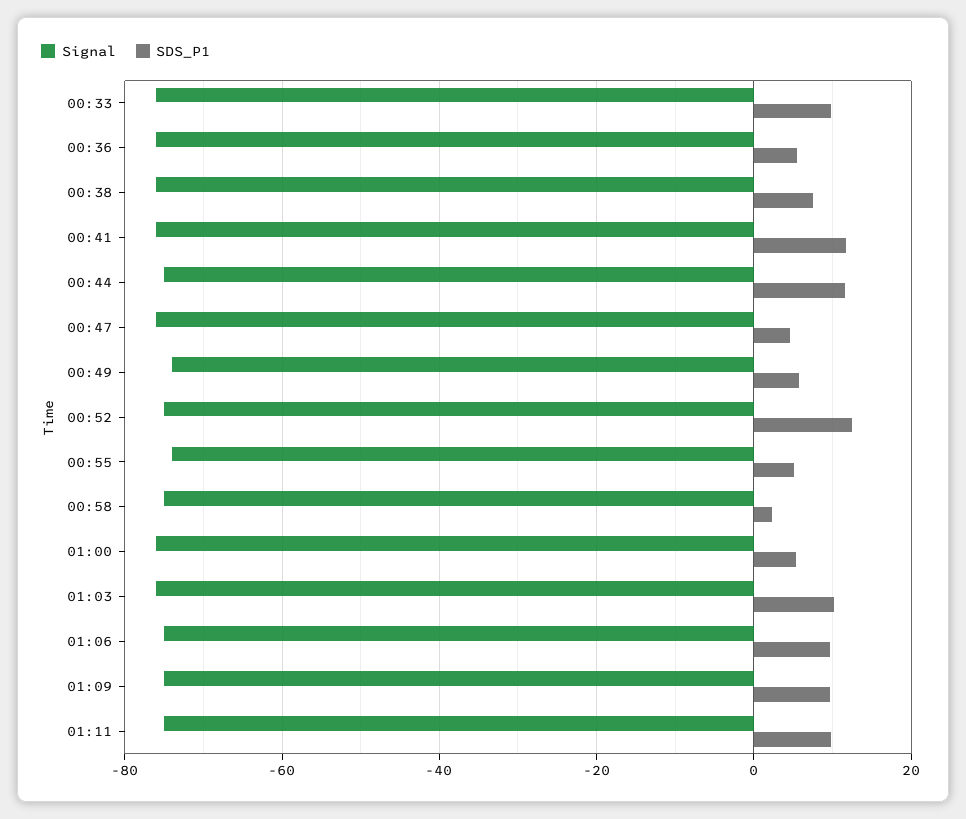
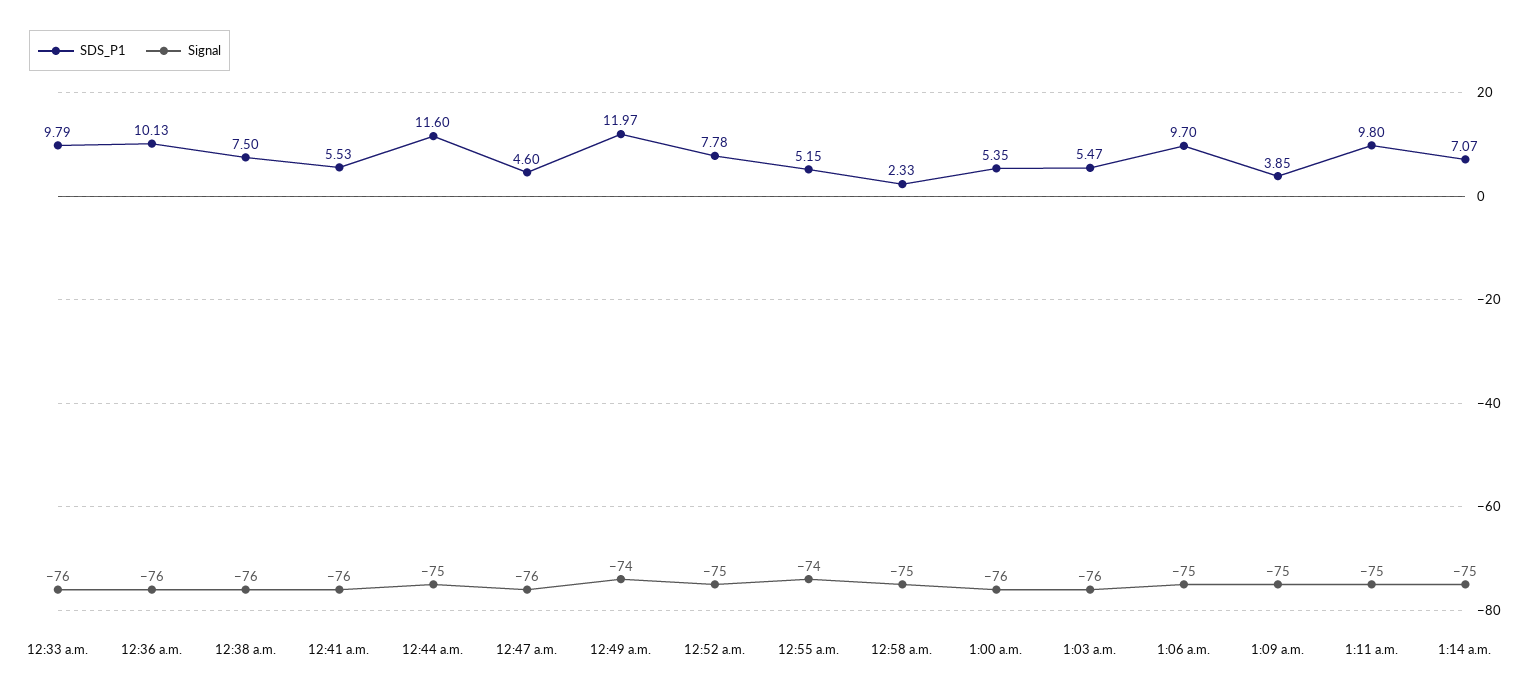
  {
    "Signal": {
      "00:33": -76,
      "00:36": -76,
      "00:38": -76,
      "00:41": -76,
      "00:44": -75,
      "00:47": -76,
      "00:49": -74,
      "00:52": -75,
      "00:55": -74,
      "00:58": -75,
      "01:00": -76,
      "01:03": -76,
      "01:06": -75,
      "01:09": -75,
-     "01:11": -75
+     "01:11": -75,
+     "1:14 a.m.": -75
    },
    "SDS_P1": {
      "00:33": 9.79,
-     "00:36": 6,
+     "00:36": 10.13,
      "00:38": 7.5,
-     "00:41": 12,
+     "00:41": 5.53,
      "00:44": 11.6,
      "00:47": 4.6,
-     "00:49": 6,
+     "00:49": 11.97,
-     "00:52": 12,
+     "00:52": 7.78,
      "00:55": 5.15,
      "00:58": 2.33,
      "01:00": 5.35,
-     "01:03": 10,
+     "01:03": 5.47,
      "01:06": 9.7,
-     "01:09": 10,
+     "01:09": 3.85,
-     "01:11": 9.8
+     "01:11": 9.8,
+     "1:14 a.m.": 7.07
    }
  }

